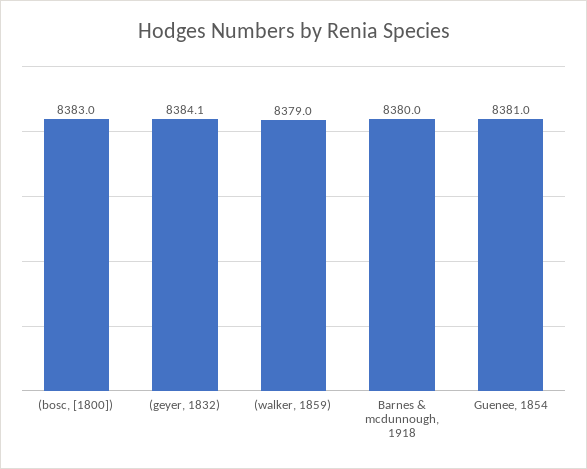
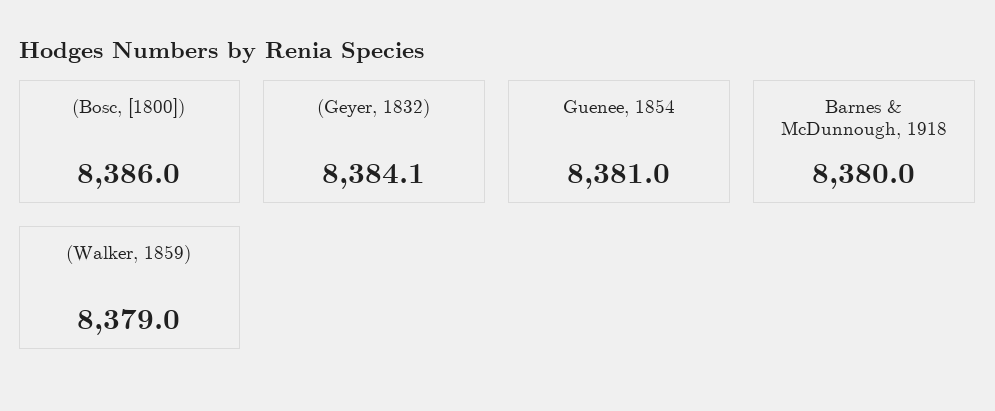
  {
-   "(bosc, [1800])": 8383,
+   "(bosc, [1800])": 8386,
    "(geyer, 1832)": 8384.1,
    "(walker, 1859)": 8379,
    "Barnes & mcdunnough, 1918": 8380,
    "Guenee, 1854": 8381
  }

